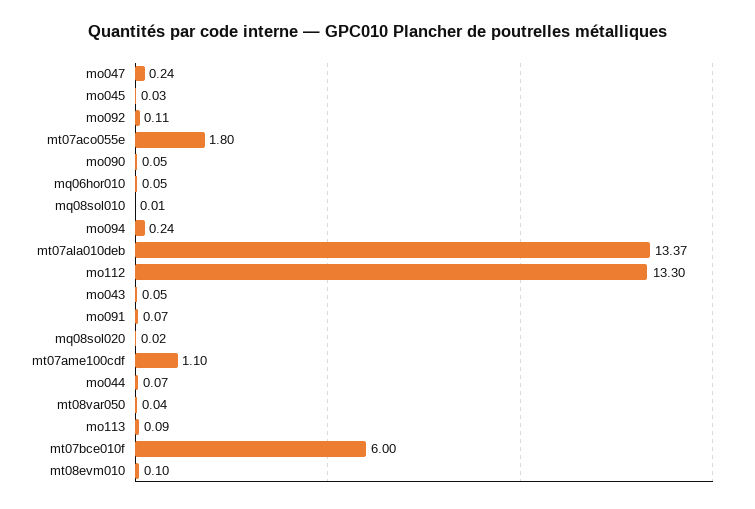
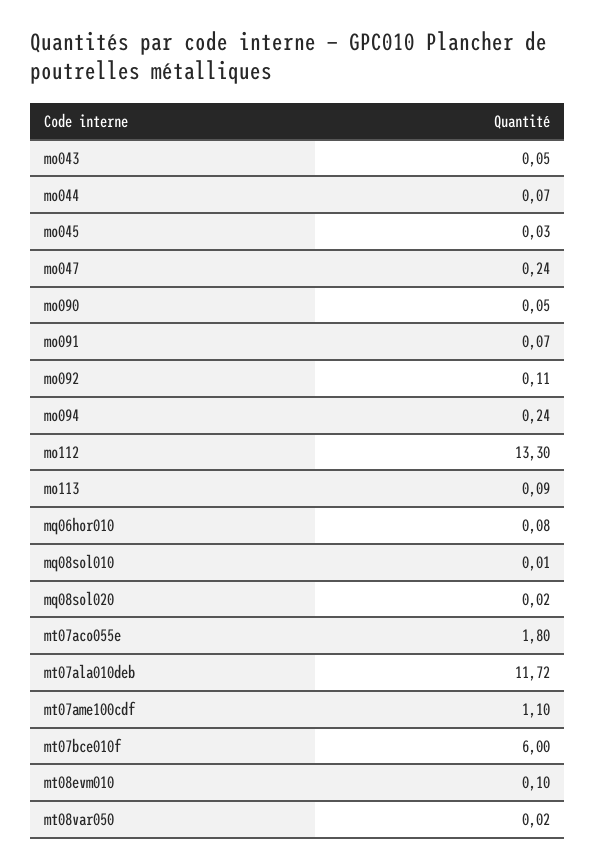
  {
    "mo047": 0.24,
    "mo045": 0.03,
    "mo092": 0.11,
    "mt07aco055e": 1.8,
    "mo090": 0.05,
-   "mq06hor010": 0.05,
+   "mq06hor010": 0.08,
    "mq08sol010": 0.01,
    "mo094": 0.24,
-   "mt07ala010deb": 13.37,
+   "mt07ala010deb": 11.72,
    "mo112": 13.3,
    "mo043": 0.05,
    "mo091": 0.07,
    "mq08sol020": 0.02,
    "mt07ame100cdf": 1.1,
    "mo044": 0.07,
-   "mt08var050": 0.04,
+   "mt08var050": 0.02,
    "mo113": 0.09,
    "mt07bce010f": 6,
    "mt08evm010": 0.1
  }

